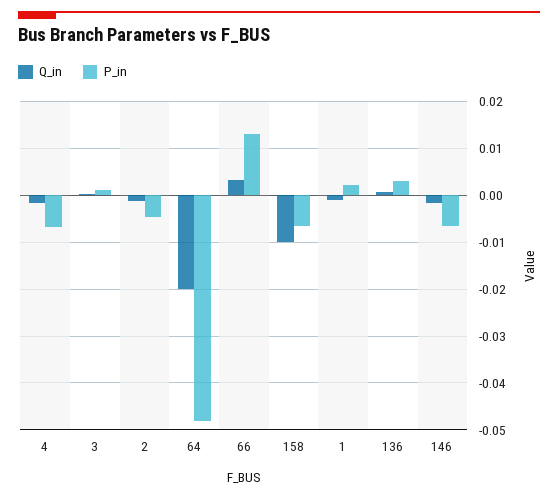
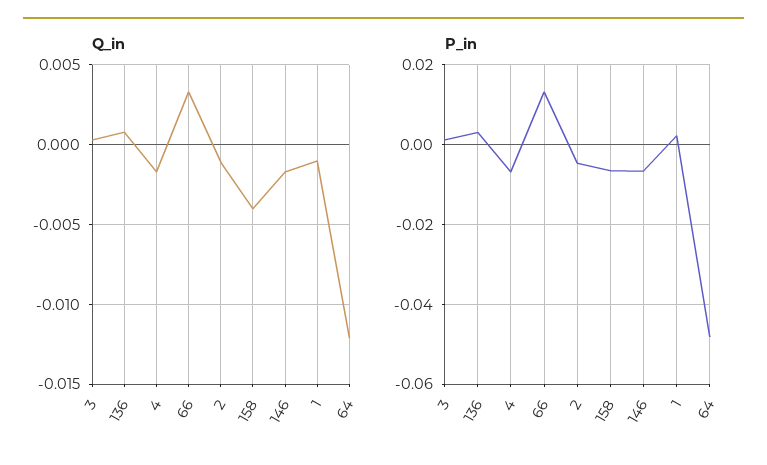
  {
    "Q_in": {
      "4": -0.0015,
      "3": 0.0005,
      "2": -0.001,
-     "64": -0.02,
+     "64": -0.012,
      "66": 0.0035,
-     "158": -0.01,
+     "158": -0.004,
      "1": -0.001,
      "136": 0.001,
      "146": -0.0015
    },
    "P_in": {
      "4": -0.006,
      "3": 0.002,
      "2": -0.004,
      "64": -0.048,
      "66": 0.014,
      "158": -0.006,
      "1": 0.002,
      "136": 0.004,
      "146": -0.006
    }
  }

